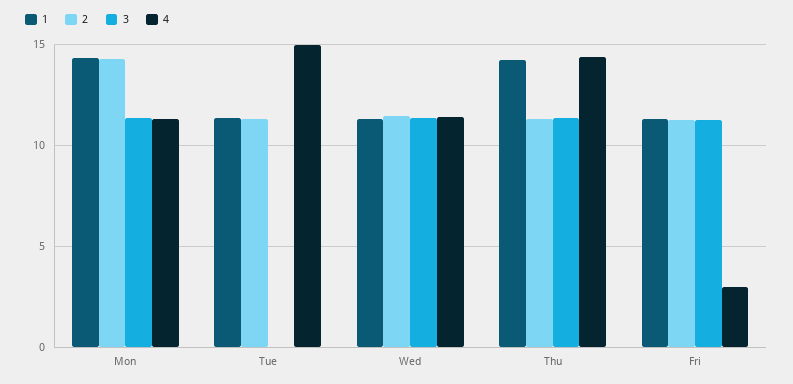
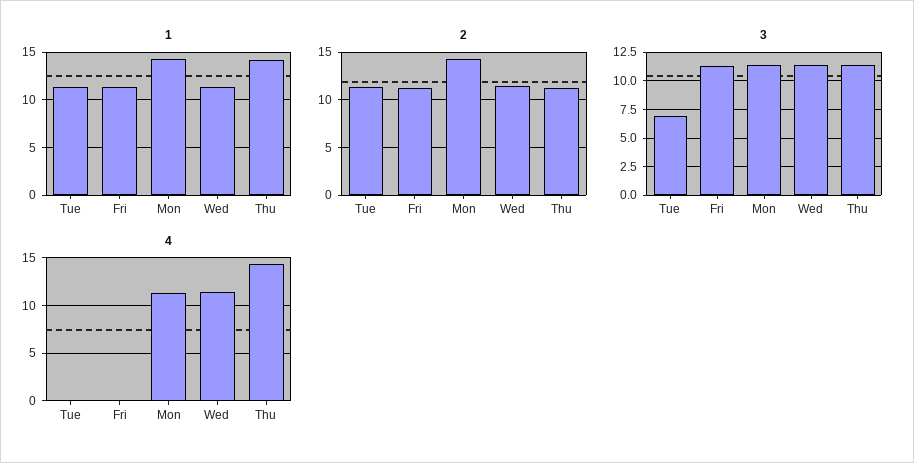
  {
    "1": {
      "Mon": 14.5,
      "Tue": 11.5,
      "Wed": 11.5,
      "Thu": 14,
      "Fri": 11.5
    },
    "2": {
      "Mon": 14.5,
      "Tue": 11.5,
      "Wed": 11.5,
      "Thu": 11.5,
      "Fri": 11.5
    },
    "3": {
      "Mon": 11.5,
-     "Tue": 0,
+     "Tue": 7.5,
      "Wed": 11.5,
      "Thu": 11.5,
      "Fri": 11.5
    },
    "4": {
      "Mon": 11.5,
-     "Tue": 15,
+     "Tue": 0,
      "Wed": 11.5,
      "Thu": 14.5,
-     "Fri": 3
+     "Fri": 0
    }
  }

